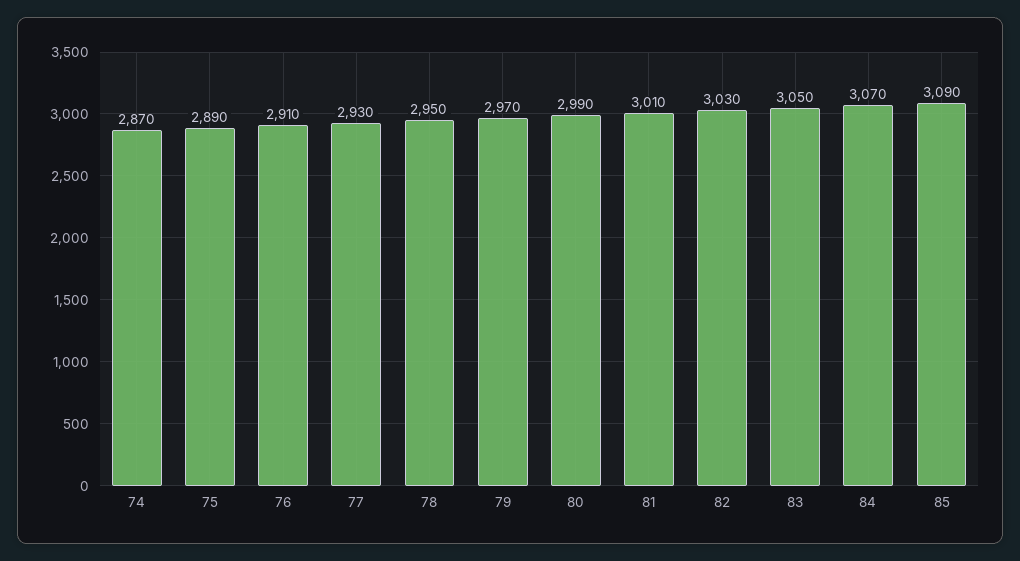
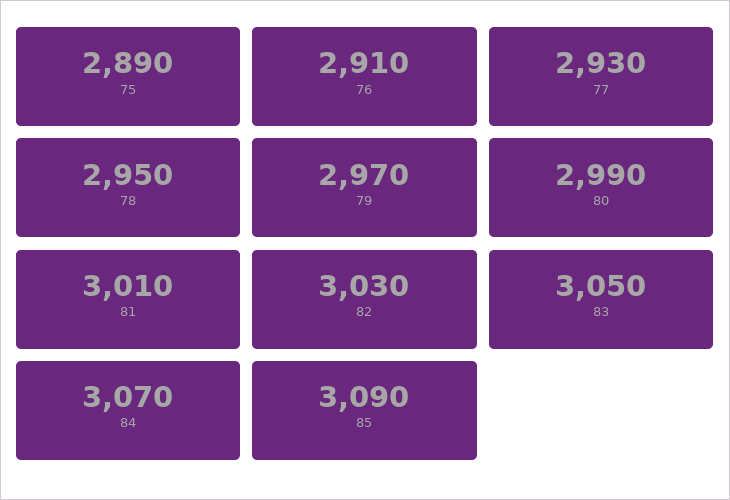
  {
-   "74": 2870,
    "75": 2890,
    "76": 2910,
    "77": 2930,
    "78": 2950,
    "79": 2970,
    "80": 2990,
    "81": 3010,
    "82": 3030,
    "83": 3050,
    "84": 3070,
    "85": 3090
  }

